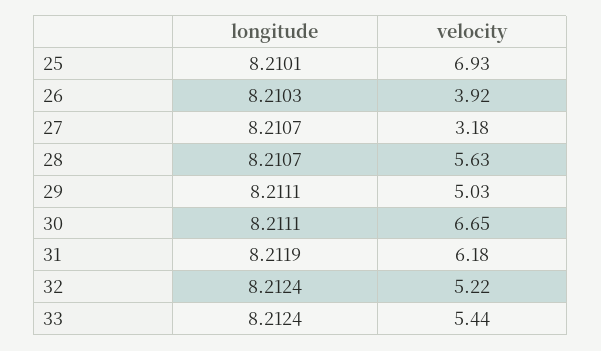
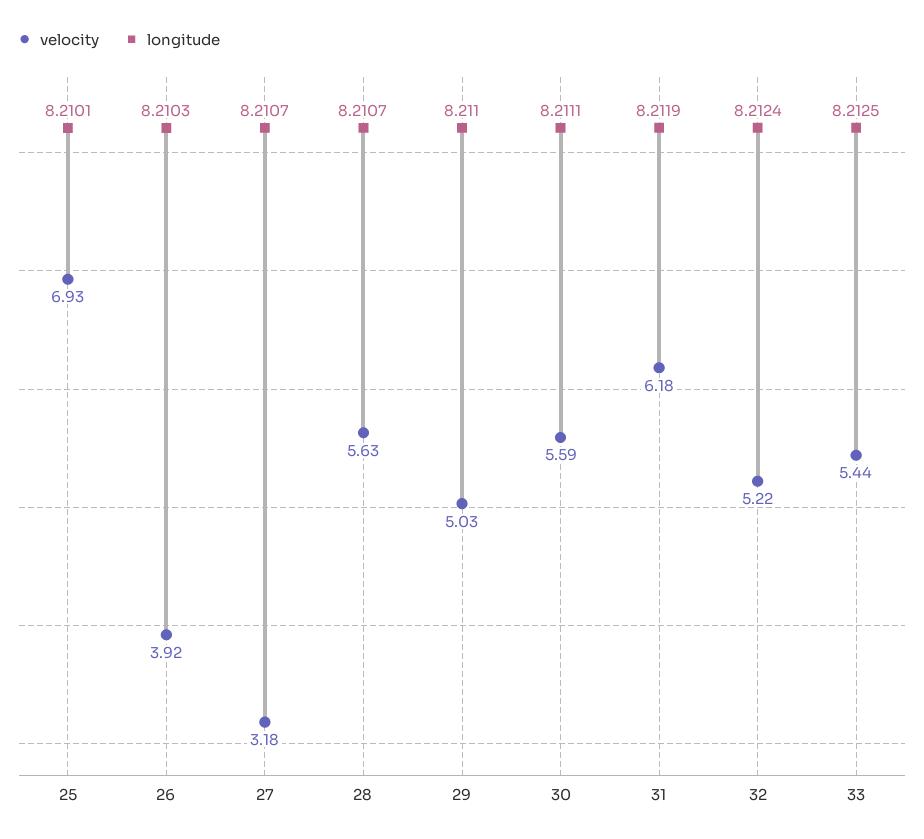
  {
    "longitude": {
      "25": 8.2101,
      "26": 8.2103,
      "27": 8.2107,
      "28": 8.2107,
-     "29": 8.2111,
+     "29": 8.211,
      "30": 8.2111,
      "31": 8.2119,
      "32": 8.2124,
-     "33": 8.2124
+     "33": 8.2125
    },
    "velocity": {
      "25": 6.93,
      "26": 3.92,
      "27": 3.18,
      "28": 5.63,
      "29": 5.03,
-     "30": 6.65,
+     "30": 5.59,
      "31": 6.18,
      "32": 5.22,
      "33": 5.44
    }
  }

